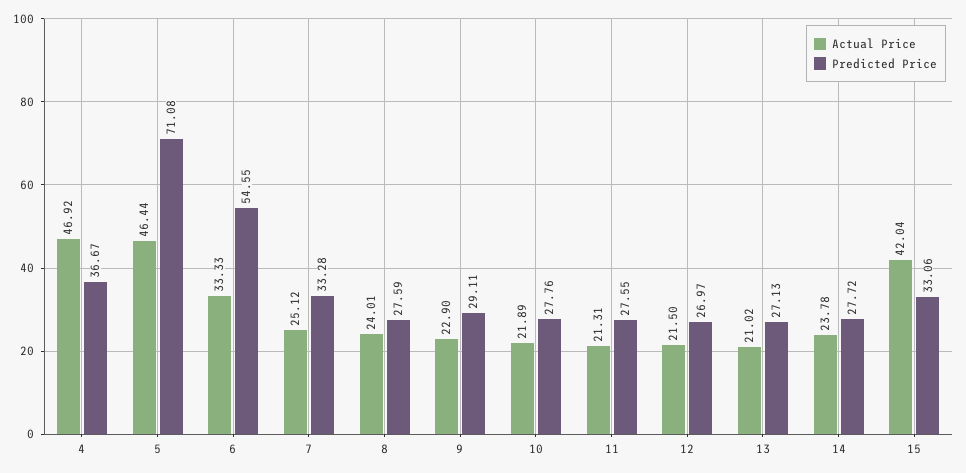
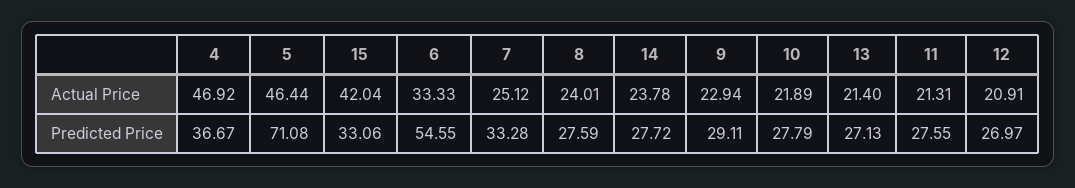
  {
    "Actual Price": {
      "4": 46.92,
      "5": 46.44,
      "6": 33.33,
      "7": 25.12,
      "8": 24.01,
-     "9": 22.9,
+     "9": 22.94,
      "10": 21.89,
      "11": 21.31,
-     "12": 21.5,
+     "12": 20.91,
-     "13": 21.02,
+     "13": 21.4,
      "14": 23.78,
      "15": 42.04
    },
    "Predicted Price": {
      "4": 36.67,
      "5": 71.08,
      "6": 54.55,
      "7": 33.28,
      "8": 27.59,
      "9": 29.11,
-     "10": 27.76,
+     "10": 27.79,
      "11": 27.55,
      "12": 26.97,
      "13": 27.13,
      "14": 27.72,
      "15": 33.06
    }
  }

